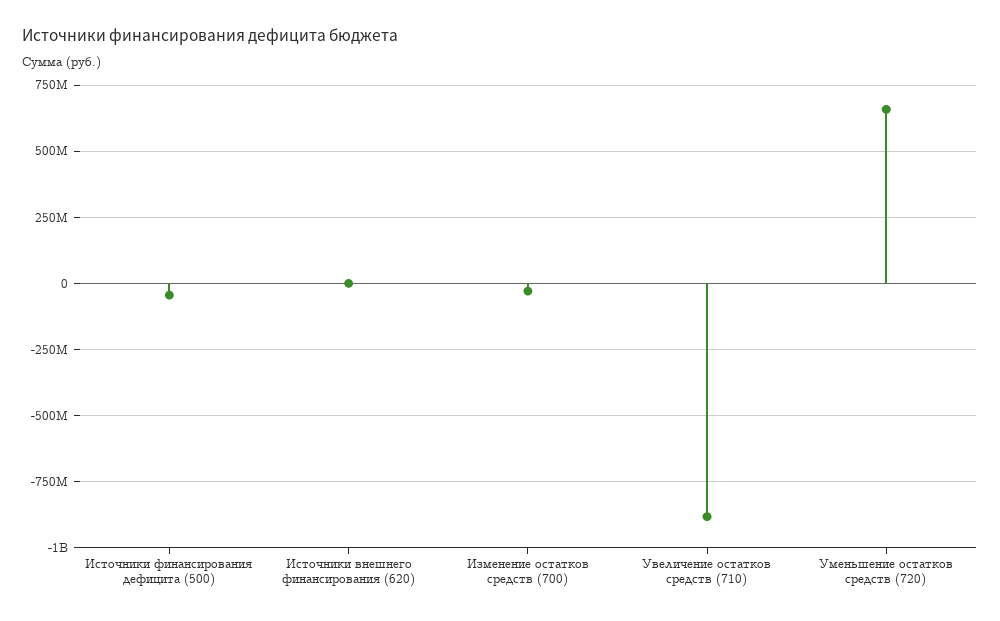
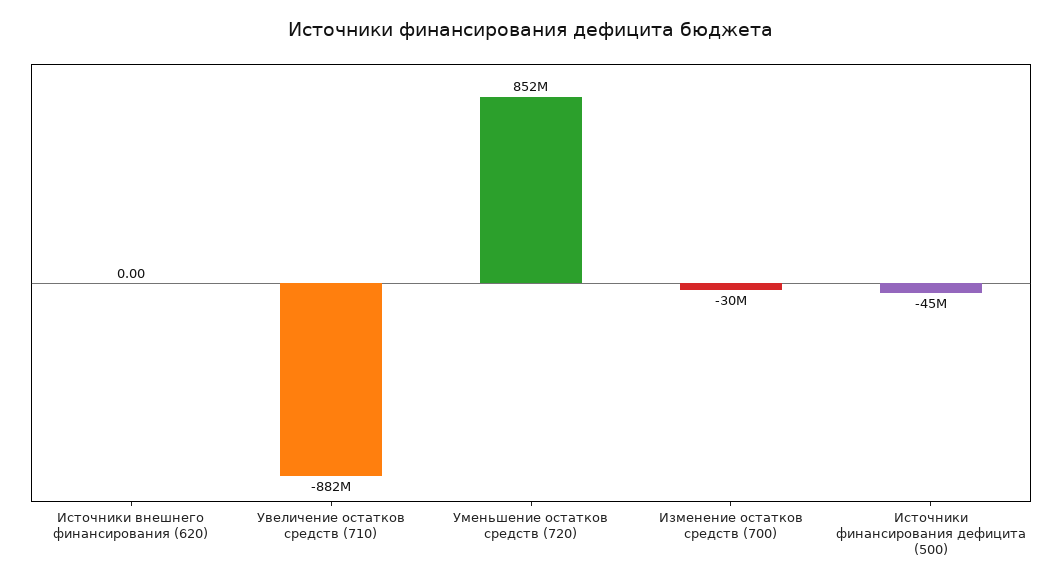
  {
    "Источники финансирования дефицита (500)": -45000000,
    "Источники внешнего финансирования (620)": 0,
    "Изменение остатков средств (700)": -30000000,
    "Увеличение остатков средств (710)": -882000000,
-   "Уменьшение остатков средств (720)": 650000000
+   "Уменьшение остатков средств (720)": 852000000
  }

